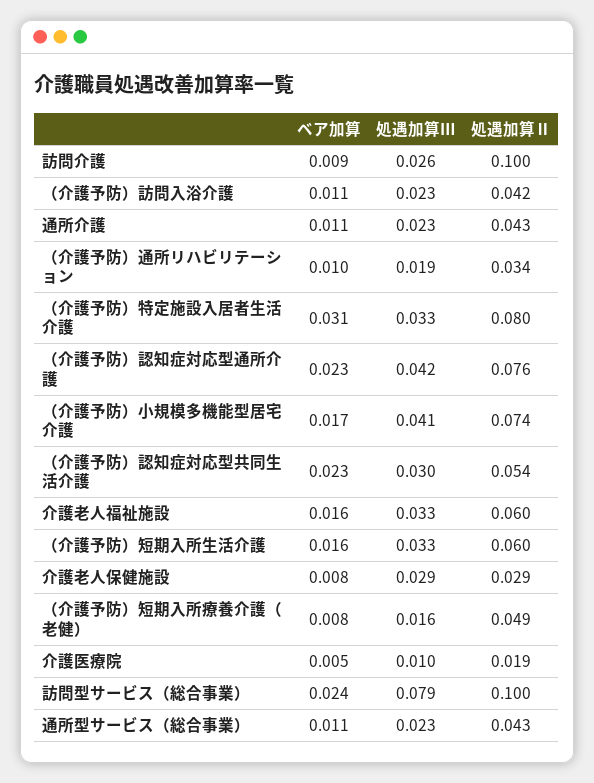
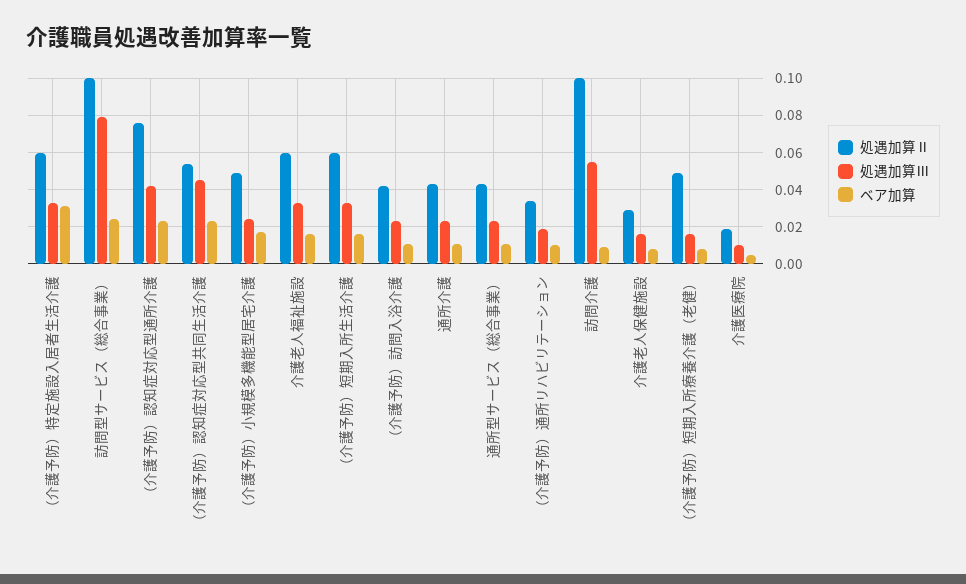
  {
    "ベア加算": {
      "訪問介護": 0.009,
      "（介護予防）訪問入浴介護": 0.011,
      "通所介護": 0.011,
      "（介護予防）通所リハビリテーション": 0.01,
      "（介護予防）特定施設入居者生活介護": 0.031,
      "（介護予防）認知症対応型通所介護": 0.023,
      "（介護予防）小規模多機能型居宅介護": 0.017,
      "（介護予防）認知症対応型共同生活介護": 0.023,
      "介護老人福祉施設": 0.016,
      "（介護予防）短期入所生活介護": 0.016,
      "介護老人保健施設": 0.008,
      "（介護予防）短期入所療養介護（老健）": 0.008,
      "介護医療院": 0.005,
      "訪問型サービス（総合事業）": 0.024,
      "通所型サービス（総合事業）": 0.011
    },
    "処遇加算Ⅲ": {
-     "訪問介護": 0.026,
+     "訪問介護": 0.055,
      "（介護予防）訪問入浴介護": 0.023,
      "通所介護": 0.023,
      "（介護予防）通所リハビリテーション": 0.019,
      "（介護予防）特定施設入居者生活介護": 0.033,
      "（介護予防）認知症対応型通所介護": 0.042,
-     "（介護予防）小規模多機能型居宅介護": 0.041,
+     "（介護予防）小規模多機能型居宅介護": 0.025,
-     "（介護予防）認知症対応型共同生活介護": 0.03,
+     "（介護予防）認知症対応型共同生活介護": 0.045,
      "介護老人福祉施設": 0.033,
      "（介護予防）短期入所生活介護": 0.033,
-     "介護老人保健施設": 0.029,
+     "介護老人保健施設": 0.015,
      "（介護予防）短期入所療養介護（老健）": 0.016,
      "介護医療院": 0.01,
      "訪問型サービス（総合事業）": 0.079,
      "通所型サービス（総合事業）": 0.023
    },
    "処遇加算Ⅱ": {
      "訪問介護": 0.1,
      "（介護予防）訪問入浴介護": 0.042,
      "通所介護": 0.043,
      "（介護予防）通所リハビリテーション": 0.034,
-     "（介護予防）特定施設入居者生活介護": 0.08,
+     "（介護予防）特定施設入居者生活介護": 0.06,
      "（介護予防）認知症対応型通所介護": 0.076,
-     "（介護予防）小規模多機能型居宅介護": 0.074,
+     "（介護予防）小規模多機能型居宅介護": 0.05,
      "（介護予防）認知症対応型共同生活介護": 0.054,
      "介護老人福祉施設": 0.06,
      "（介護予防）短期入所生活介護": 0.06,
      "介護老人保健施設": 0.029,
      "（介護予防）短期入所療養介護（老健）": 0.049,
      "介護医療院": 0.019,
      "訪問型サービス（総合事業）": 0.1,
      "通所型サービス（総合事業）": 0.043
    }
  }

